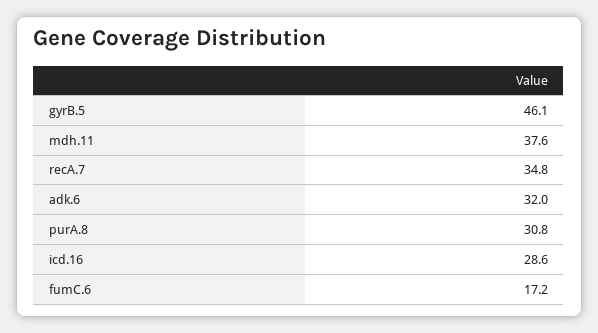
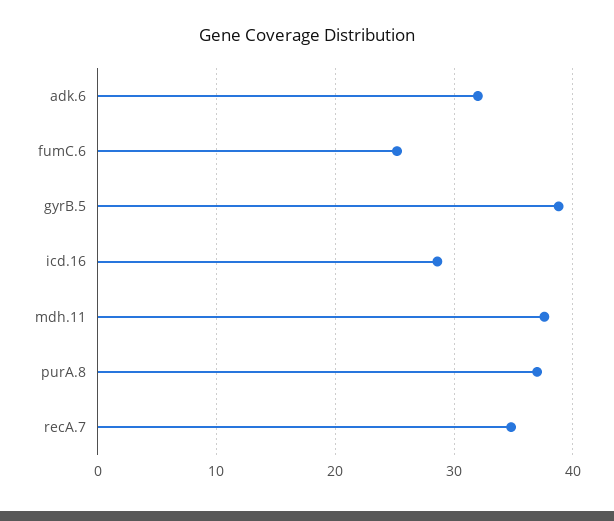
  {
-   "gyrB.5": 46.1,
+   "gyrB.5": 39,
    "mdh.11": 37.6,
    "recA.7": 34.8,
    "adk.6": 32,
-   "purA.8": 30.8,
+   "purA.8": 37,
    "icd.16": 28.6,
-   "fumC.6": 17.2
+   "fumC.6": 25
  }

